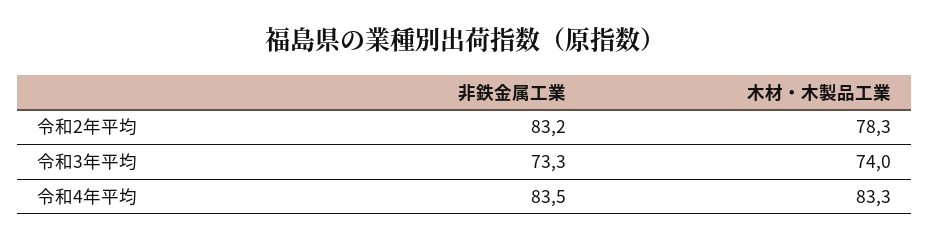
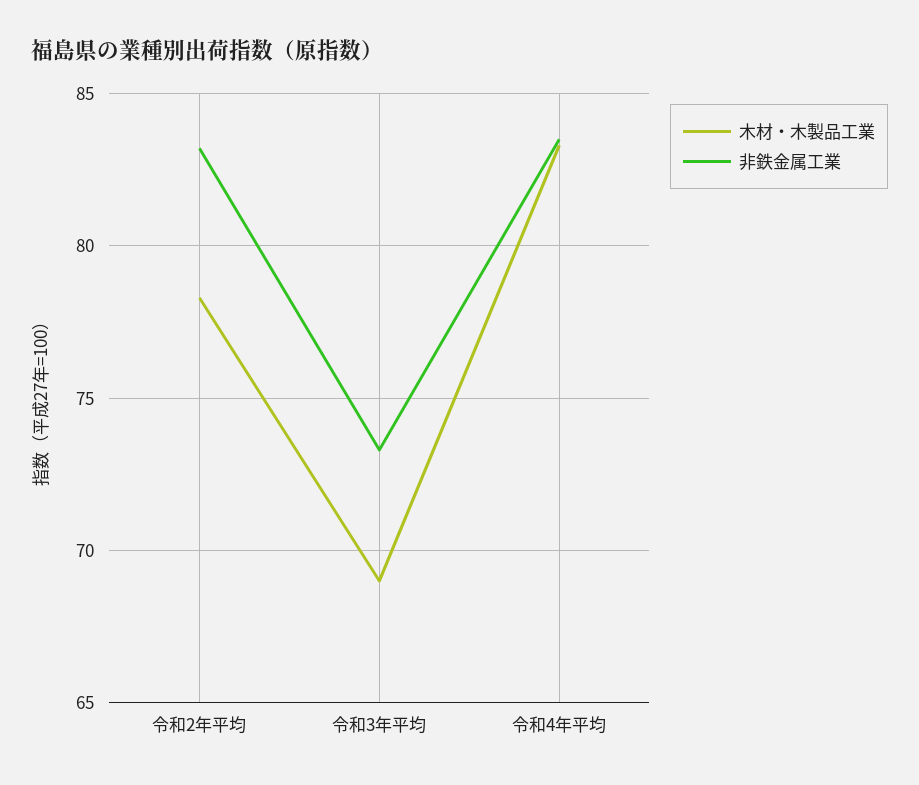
  {
    "非鉄金属工業": {
      "令和2年平均": 83.2,
      "令和3年平均": 73.3,
      "令和4年平均": 83.5
    },
    "木材・木製品工業": {
      "令和2年平均": 78.3,
-     "令和3年平均": 74,
+     "令和3年平均": 69,
      "令和4年平均": 83.3
    }
  }

